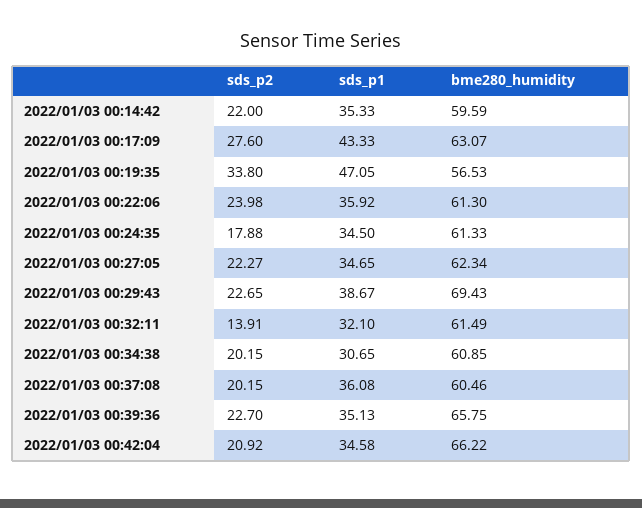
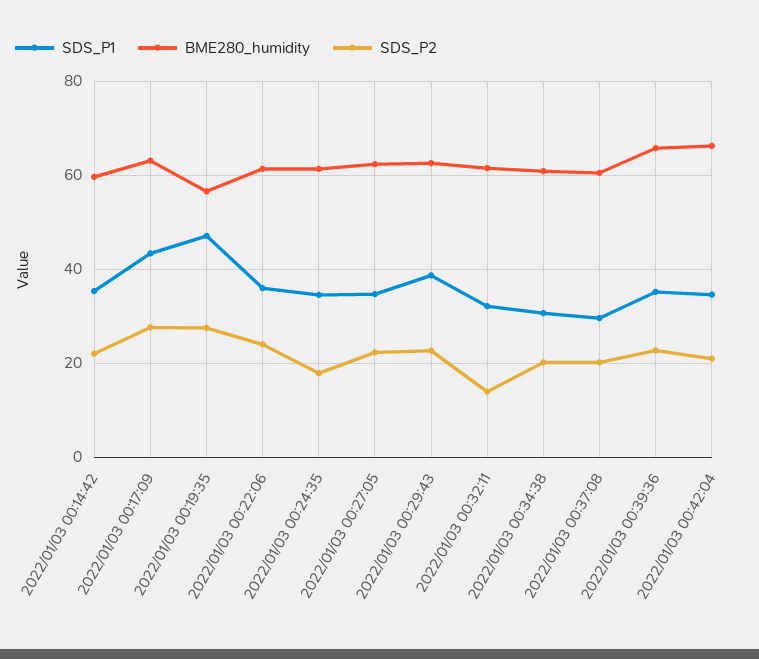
  {
    "sds_p2": {
      "2022/01/03 00:14:42": 22,
      "2022/01/03 00:17:09": 27.6,
-     "2022/01/03 00:19:35": 33.8,
+     "2022/01/03 00:19:35": 28,
      "2022/01/03 00:22:06": 23.98,
      "2022/01/03 00:24:35": 17.88,
      "2022/01/03 00:27:05": 22.27,
      "2022/01/03 00:29:43": 22.65,
      "2022/01/03 00:32:11": 13.91,
      "2022/01/03 00:34:38": 20.15,
      "2022/01/03 00:37:08": 20.15,
      "2022/01/03 00:39:36": 22.7,
      "2022/01/03 00:42:04": 20.92
    },
    "sds_p1": {
      "2022/01/03 00:14:42": 35.33,
      "2022/01/03 00:17:09": 43.33,
      "2022/01/03 00:19:35": 47.05,
      "2022/01/03 00:22:06": 35.92,
      "2022/01/03 00:24:35": 34.5,
      "2022/01/03 00:27:05": 34.65,
      "2022/01/03 00:29:43": 38.67,
      "2022/01/03 00:32:11": 32.1,
      "2022/01/03 00:34:38": 30.65,
-     "2022/01/03 00:37:08": 36.08,
+     "2022/01/03 00:37:08": 30,
      "2022/01/03 00:39:36": 35.13,
      "2022/01/03 00:42:04": 34.58
    },
    "bme280_humidity": {
      "2022/01/03 00:14:42": 59.59,
      "2022/01/03 00:17:09": 63.07,
      "2022/01/03 00:19:35": 56.53,
      "2022/01/03 00:22:06": 61.3,
      "2022/01/03 00:24:35": 61.33,
      "2022/01/03 00:27:05": 62.34,
-     "2022/01/03 00:29:43": 69.43,
+     "2022/01/03 00:29:43": 62,
      "2022/01/03 00:32:11": 61.49,
      "2022/01/03 00:34:38": 60.85,
      "2022/01/03 00:37:08": 60.46,
      "2022/01/03 00:39:36": 65.75,
      "2022/01/03 00:42:04": 66.22
    }
  }

